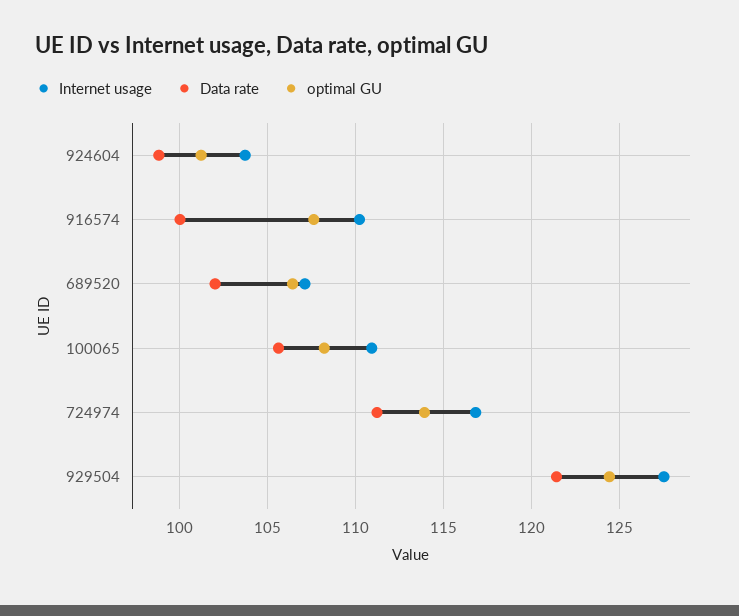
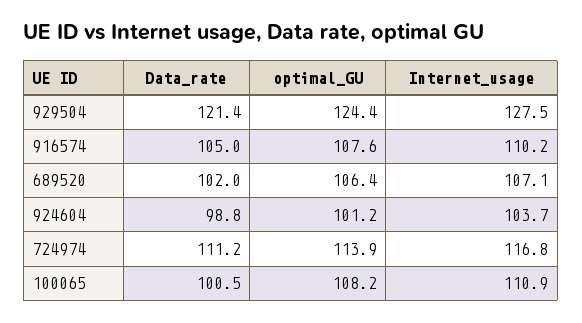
  {
    "Internet usage": {
      "924604": 103.7,
      "916574": 110.2,
      "689520": 107.1,
      "100065": 110.9,
      "724974": 116.8,
      "929504": 127.5
    },
    "Data rate": {
      "924604": 98.8,
-     "916574": 100,
+     "916574": 105,
      "689520": 102,
-     "100065": 105.5,
+     "100065": 100.5,
      "724974": 111.2,
      "929504": 121.4
    },
    "optimal GU": {
      "924604": 101.2,
      "916574": 107.6,
      "689520": 106.4,
      "100065": 108.2,
      "724974": 113.9,
      "929504": 124.4
    }
  }

